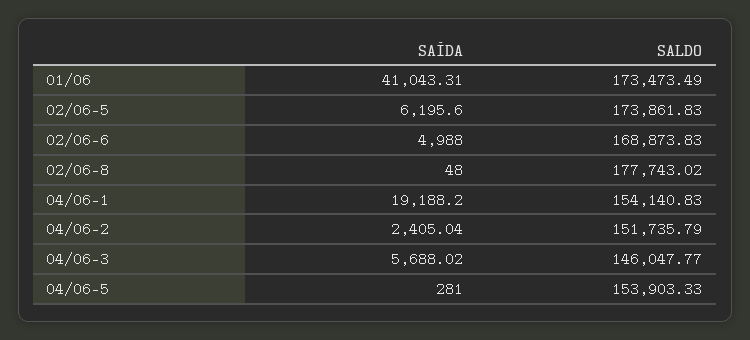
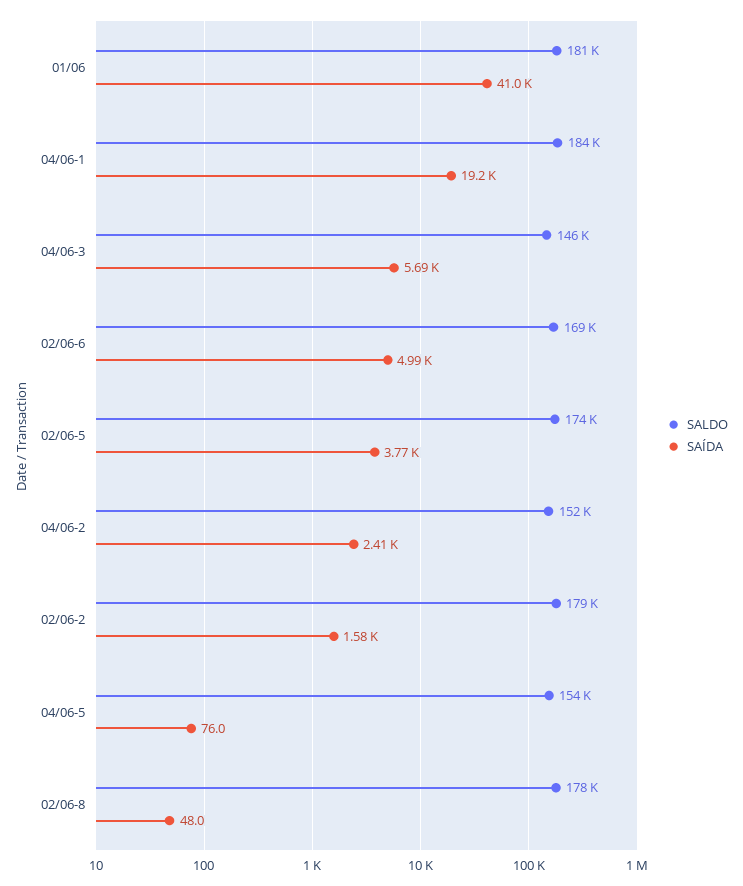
  {
    "SAÍDA": {
      "01/06": 41043.31,
-     "02/06-5": 6195.6,
+     "02/06-5": 3770,
      "02/06-6": 4988,
      "02/06-8": 48,
      "04/06-1": 19188.2,
      "04/06-2": 2405.04,
      "04/06-3": 5688.02,
-     "04/06-5": 281
+     "04/06-5": 76,
+     "02/06-2": 1580
    },
    "SALDO": {
-     "01/06": 173473.49,
+     "01/06": 181000,
      "02/06-5": 173861.83,
      "02/06-6": 168873.83,
      "02/06-8": 177743.02,
-     "04/06-1": 154140.83,
+     "04/06-1": 184000,
      "04/06-2": 151735.79,
      "04/06-3": 146047.77,
-     "04/06-5": 153903.33
+     "04/06-5": 153903.33,
+     "02/06-2": 179000
    }
  }

